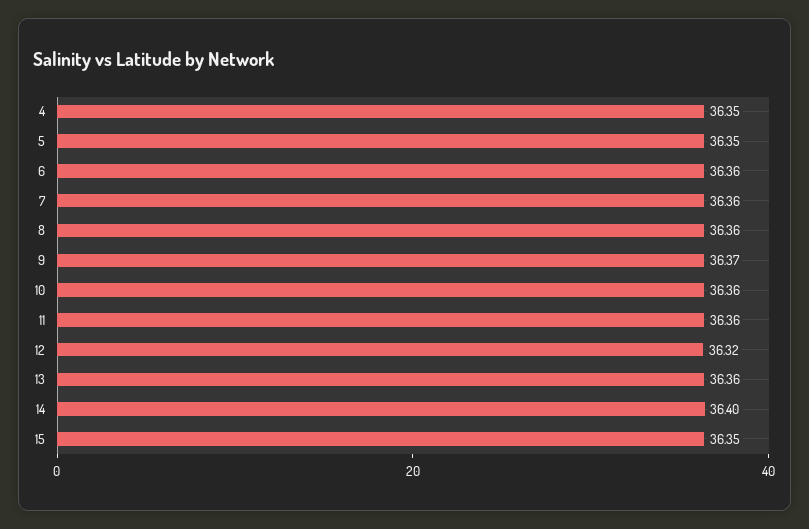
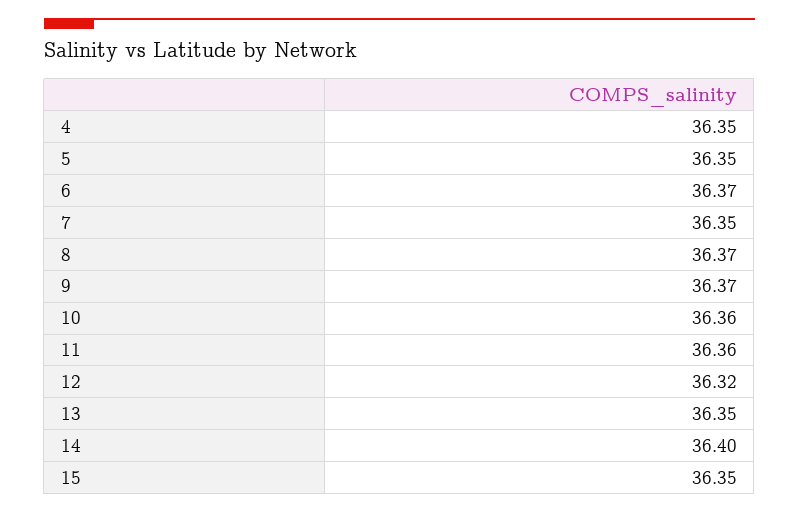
  {
    "4": 36.35,
    "5": 36.35,
-   "6": 36.36,
+   "6": 36.37,
-   "7": 36.36,
+   "7": 36.35,
-   "8": 36.36,
+   "8": 36.37,
    "9": 36.37,
    "10": 36.36,
    "11": 36.36,
    "12": 36.32,
-   "13": 36.36,
+   "13": 36.35,
    "14": 36.4,
    "15": 36.35
  }

